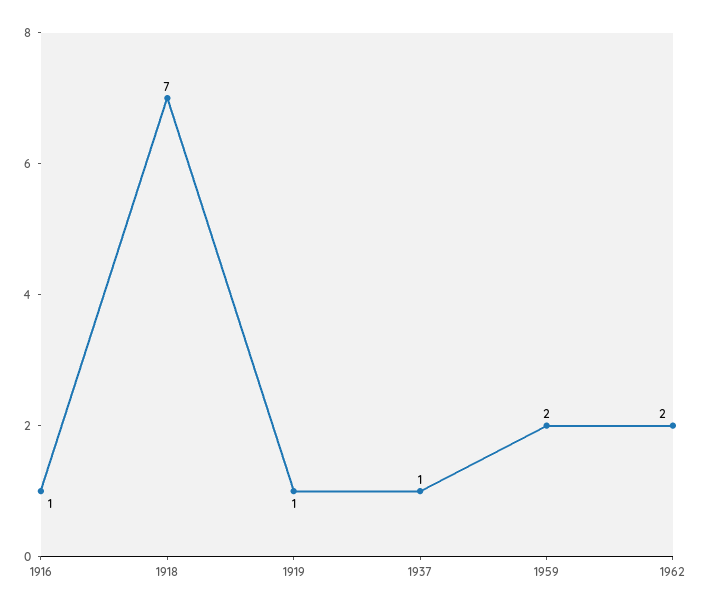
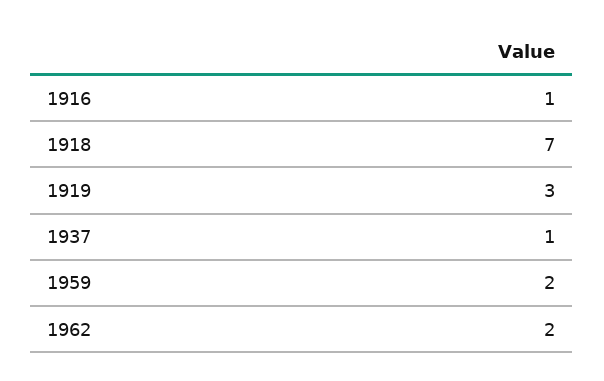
  {
    "1916": 1,
    "1918": 7,
-   "1919": 1,
+   "1919": 3,
    "1937": 1,
    "1959": 2,
    "1962": 2
  }

